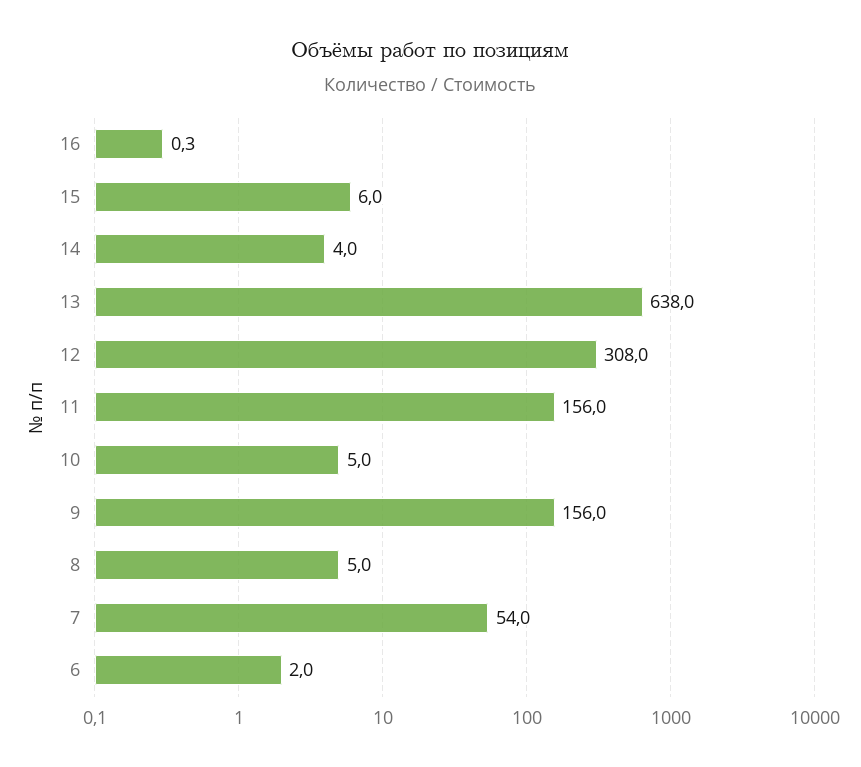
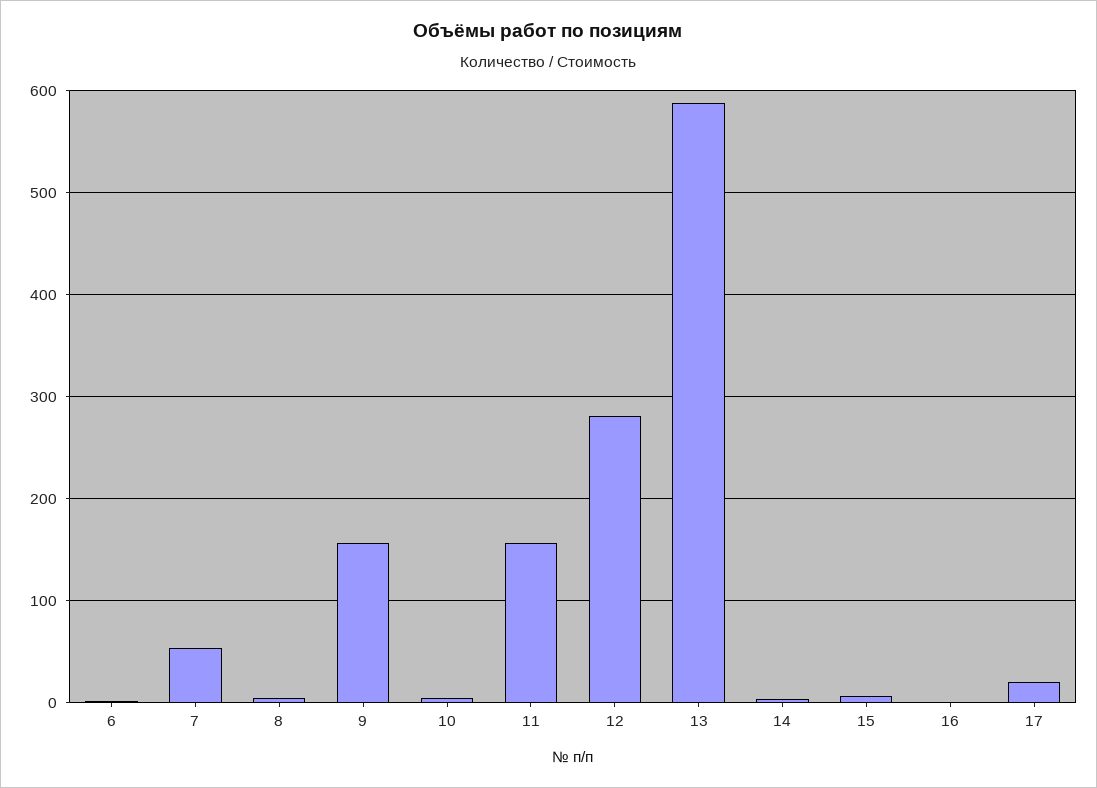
  {
    "16": 0.3,
    "15": 6,
    "14": 4,
-   "13": 638,
+   "13": 590,
-   "12": 308,
+   "12": 280,
    "11": 156,
    "10": 5,
    "9": 156,
    "8": 5,
    "7": 54,
-   "6": 2
+   "6": 2,
+   "17": 20
  }

